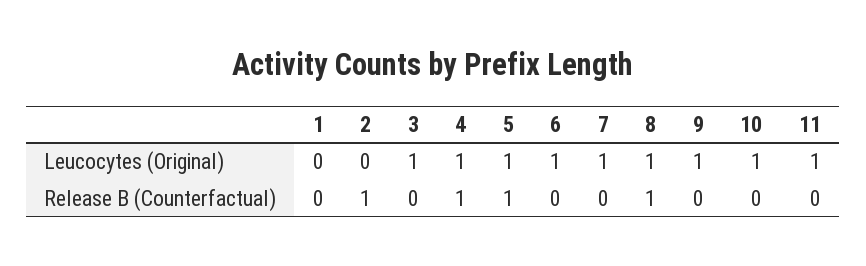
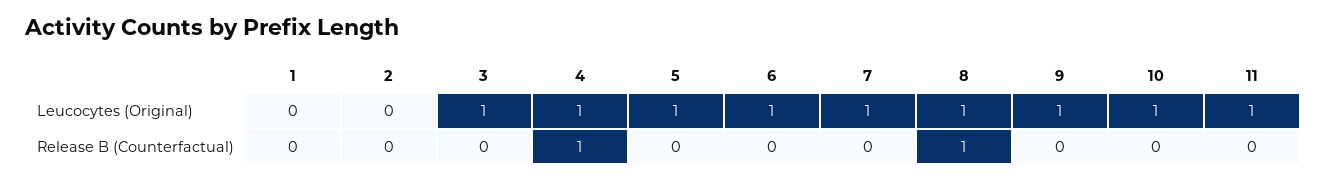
  {
    "1": {
      "Leucocytes (Original)": 0,
      "Release B (Counterfactual)": 0
    },
    "2": {
      "Leucocytes (Original)": 0,
-     "Release B (Counterfactual)": 1
+     "Release B (Counterfactual)": 0
    },
    "3": {
      "Leucocytes (Original)": 1,
      "Release B (Counterfactual)": 0
    },
    "4": {
      "Leucocytes (Original)": 1,
      "Release B (Counterfactual)": 1
    },
    "5": {
      "Leucocytes (Original)": 1,
-     "Release B (Counterfactual)": 1
+     "Release B (Counterfactual)": 0
    },
    "6": {
      "Leucocytes (Original)": 1,
      "Release B (Counterfactual)": 0
    },
    "7": {
      "Leucocytes (Original)": 1,
      "Release B (Counterfactual)": 0
    },
    "8": {
      "Leucocytes (Original)": 1,
      "Release B (Counterfactual)": 1
    },
    "9": {
      "Leucocytes (Original)": 1,
      "Release B (Counterfactual)": 0
    },
    "10": {
      "Leucocytes (Original)": 1,
      "Release B (Counterfactual)": 0
    },
    "11": {
      "Leucocytes (Original)": 1,
      "Release B (Counterfactual)": 0
    }
  }

